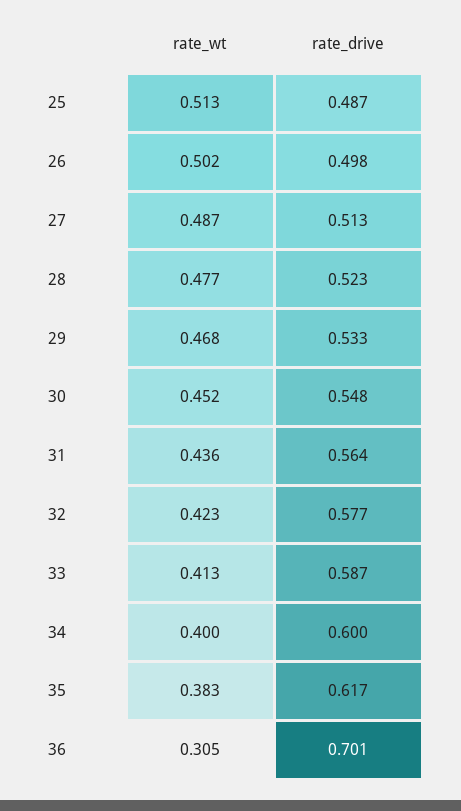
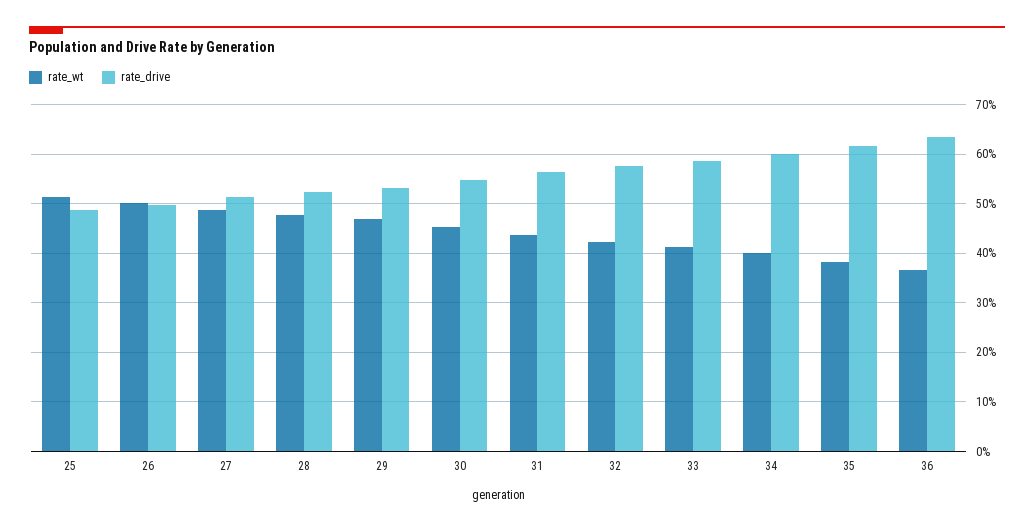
  {
    "rate_wt": {
      "25": 0.513,
      "26": 0.502,
      "27": 0.487,
      "28": 0.477,
      "29": 0.468,
      "30": 0.452,
      "31": 0.436,
      "32": 0.423,
      "33": 0.413,
      "34": 0.4,
      "35": 0.383,
-     "36": 0.305
+     "36": 0.36
    },
    "rate_drive": {
      "25": 0.487,
      "26": 0.498,
      "27": 0.513,
      "28": 0.523,
      "29": 0.533,
      "30": 0.548,
      "31": 0.564,
      "32": 0.577,
      "33": 0.587,
      "34": 0.6,
      "35": 0.617,
-     "36": 0.701
+     "36": 0.64
    }
  }

